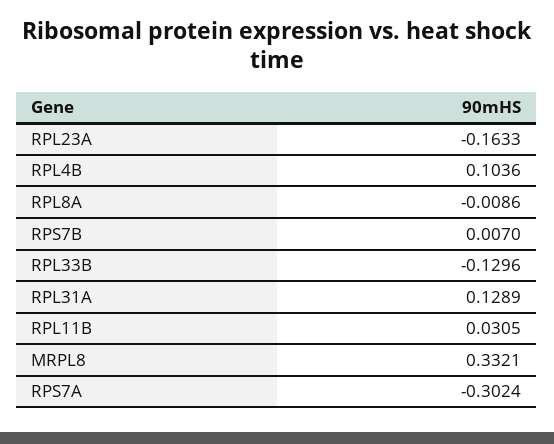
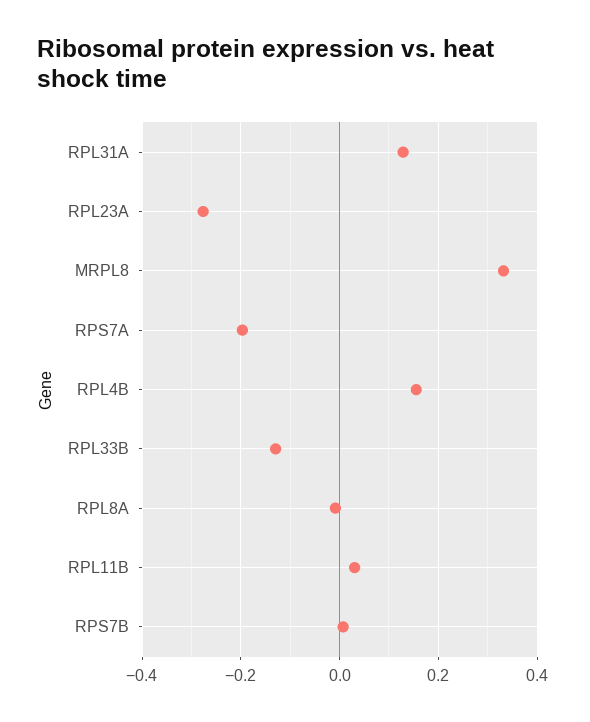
  {
-   "RPL23A": -0.1633,
+   "RPL23A": -0.28,
-   "RPL4B": 0.1036,
+   "RPL4B": 0.16,
    "RPL8A": -0.0086,
    "RPS7B": 0.007,
    "RPL33B": -0.1296,
    "RPL31A": 0.1289,
    "RPL11B": 0.0305,
    "MRPL8": 0.3321,
-   "RPS7A": -0.3024
+   "RPS7A": -0.2
  }

